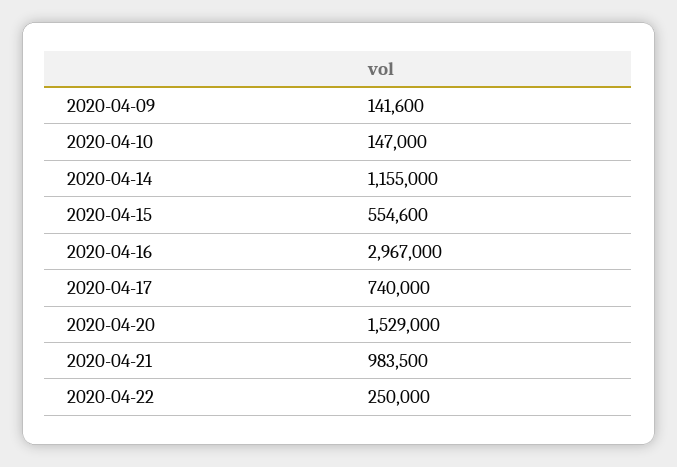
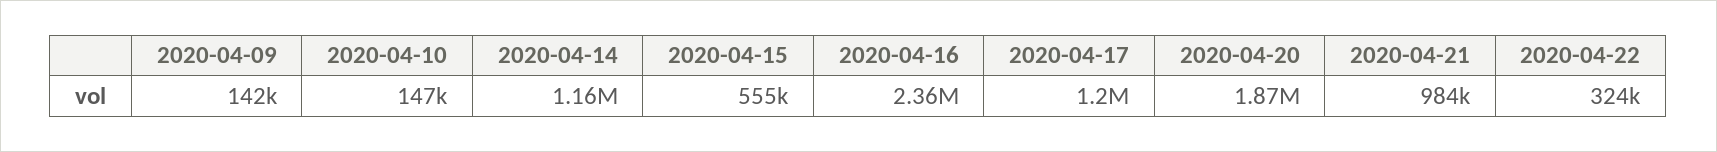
  {
    "2020-04-09": 141600,
    "2020-04-10": 147000,
    "2020-04-14": 1155000,
    "2020-04-15": 554600,
-   "2020-04-16": 2967000,
+   "2020-04-16": 2360000,
-   "2020-04-17": 740000,
+   "2020-04-17": 1200000,
-   "2020-04-20": 1529000,
+   "2020-04-20": 1870000,
    "2020-04-21": 983500,
-   "2020-04-22": 250000
+   "2020-04-22": 324000
  }

